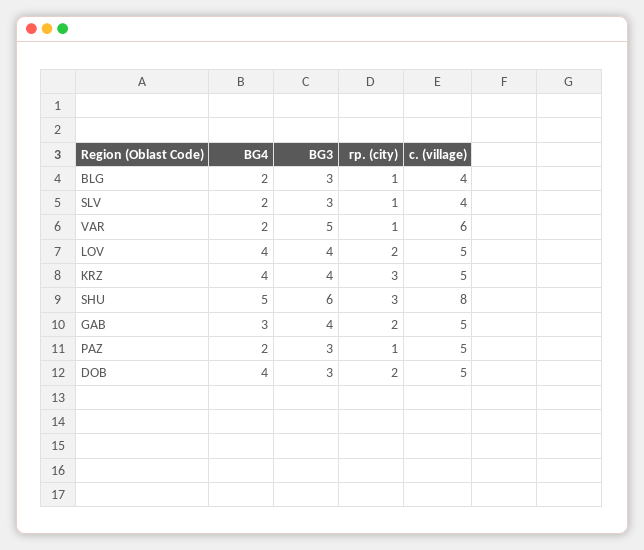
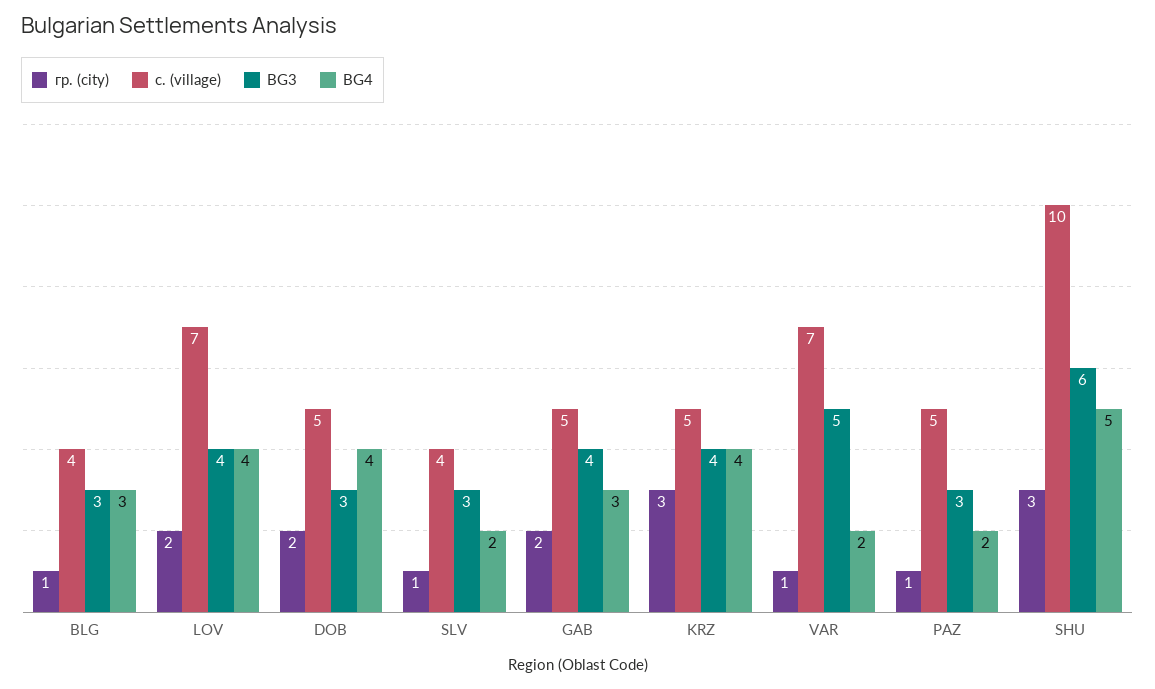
  {
    "BG4": {
-     "BLG": 2,
+     "BLG": 3,
      "SLV": 2,
      "VAR": 2,
      "LOV": 4,
      "KRZ": 4,
      "SHU": 5,
      "GAB": 3,
      "PAZ": 2,
      "DOB": 4
    },
    "BG3": {
      "BLG": 3,
      "SLV": 3,
      "VAR": 5,
      "LOV": 4,
      "KRZ": 4,
      "SHU": 6,
      "GAB": 4,
      "PAZ": 3,
      "DOB": 3
    },
    "гр. (city)": {
      "BLG": 1,
      "SLV": 1,
      "VAR": 1,
      "LOV": 2,
      "KRZ": 3,
      "SHU": 3,
      "GAB": 2,
      "PAZ": 1,
      "DOB": 2
    },
    "с. (village)": {
      "BLG": 4,
      "SLV": 4,
-     "VAR": 6,
+     "VAR": 7,
-     "LOV": 5,
+     "LOV": 7,
      "KRZ": 5,
-     "SHU": 8,
+     "SHU": 10,
      "GAB": 5,
      "PAZ": 5,
      "DOB": 5
    }
  }

